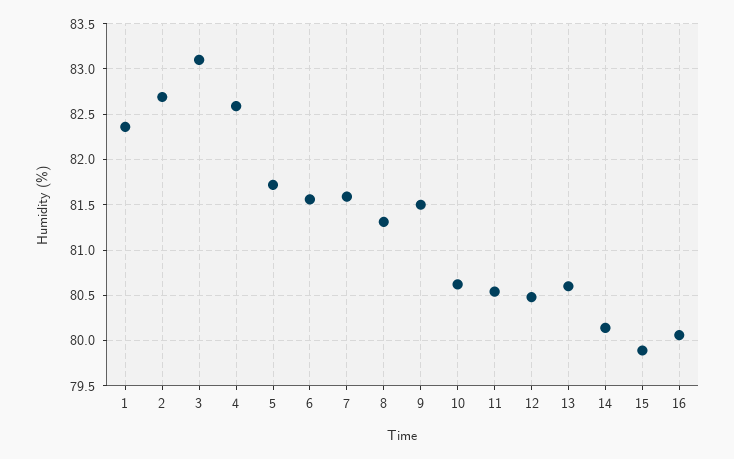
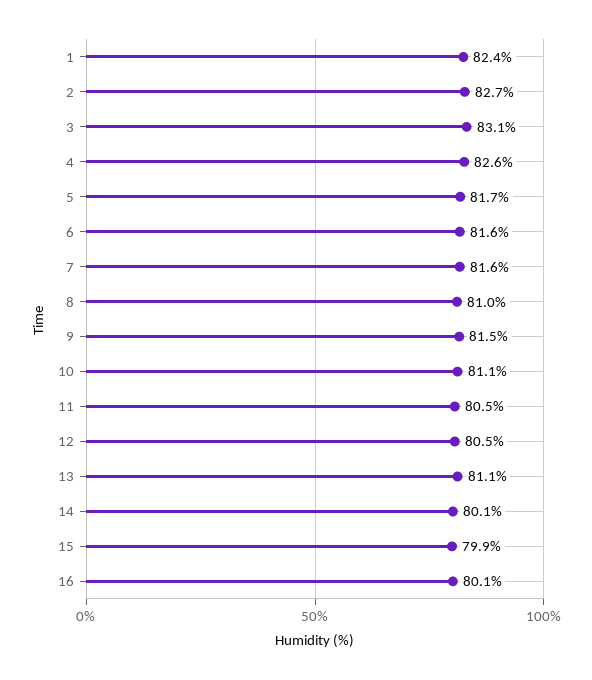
  {
    "1": 82.4,
    "2": 82.7,
    "3": 83.1,
    "4": 82.6,
    "5": 81.7,
    "6": 81.6,
    "7": 81.6,
-   "8": 81.3,
+   "8": 81,
    "9": 81.5,
-   "10": 80.6,
+   "10": 81.1,
    "11": 80.5,
    "12": 80.5,
-   "13": 80.6,
+   "13": 81.1,
    "14": 80.1,
    "15": 79.9,
    "16": 80.1
  }

